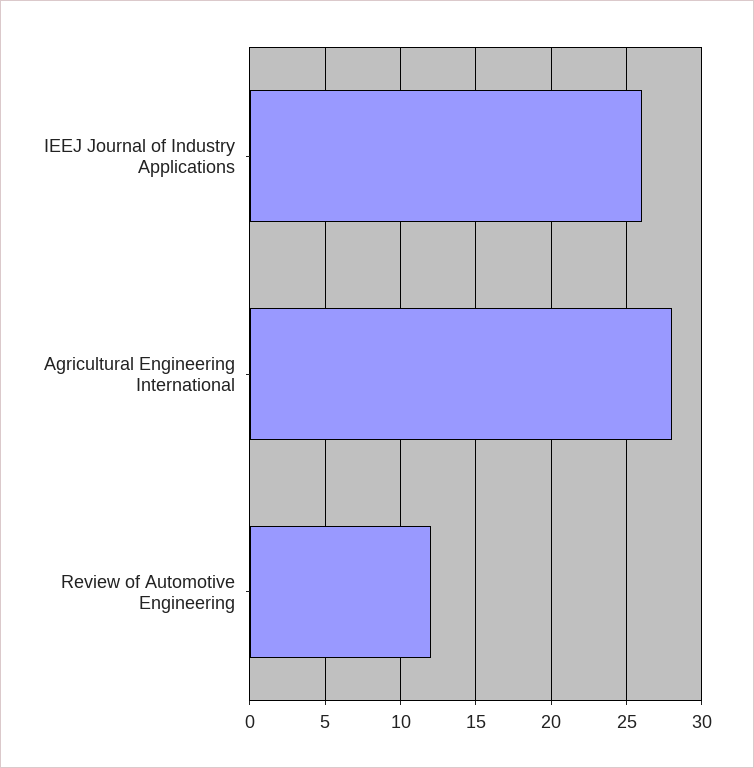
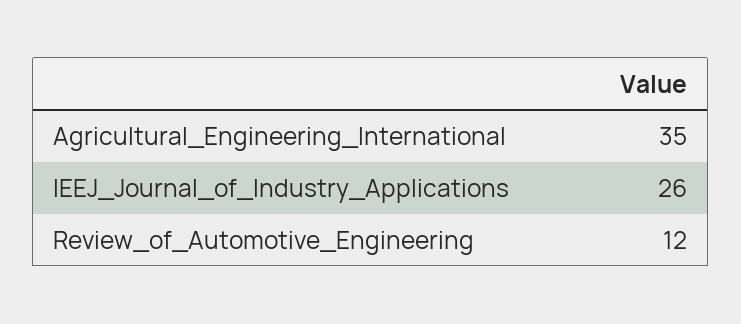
  {
    "IEEJ Journal of Industry Applications": 26,
-   "Agricultural Engineering International": 28,
+   "Agricultural Engineering International": 35,
    "Review of Automotive Engineering": 12
  }

